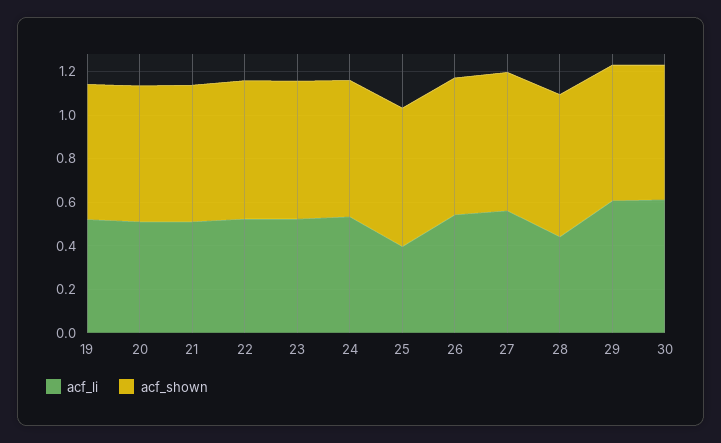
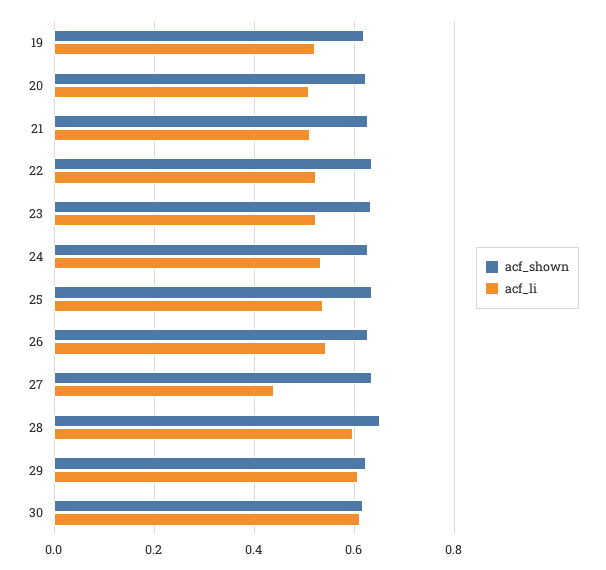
  {
    "acf_li": {
      "19": 0.52,
      "20": 0.52,
      "21": 0.52,
      "22": 0.52,
      "23": 0.52,
      "24": 0.54,
-     "25": 0.4,
+     "25": 0.54,
      "26": 0.54,
-     "27": 0.55,
+     "27": 0.44,
-     "28": 0.45,
+     "28": 0.6,
      "29": 0.6,
      "30": 0.62
    },
    "acf_shown": {
      "19": 0.62,
      "20": 0.62,
      "21": 0.62,
      "22": 0.64,
      "23": 0.64,
      "24": 0.62,
      "25": 0.64,
      "26": 0.62,
      "27": 0.64,
      "28": 0.66,
      "29": 0.62,
      "30": 0.62
    }
  }

